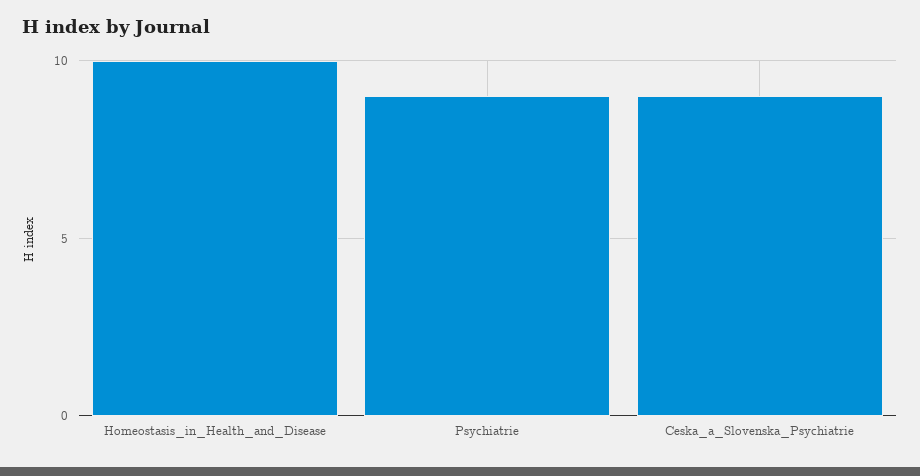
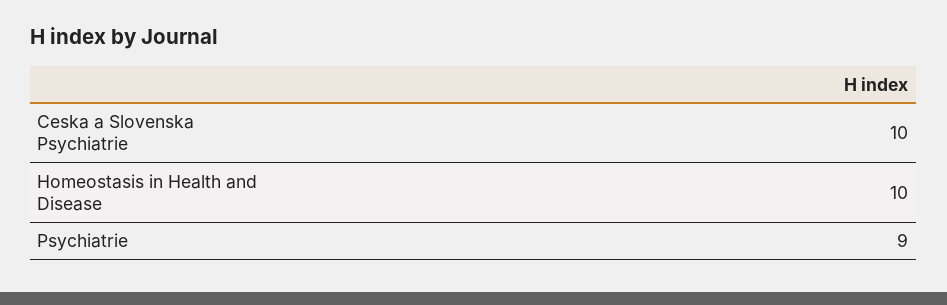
  {
    "Homeostasis_in_Health_and_Disease": 10,
    "Psychiatrie": 9,
-   "Ceska_a_Slovenska_Psychiatrie": 9
+   "Ceska_a_Slovenska_Psychiatrie": 10
  }

